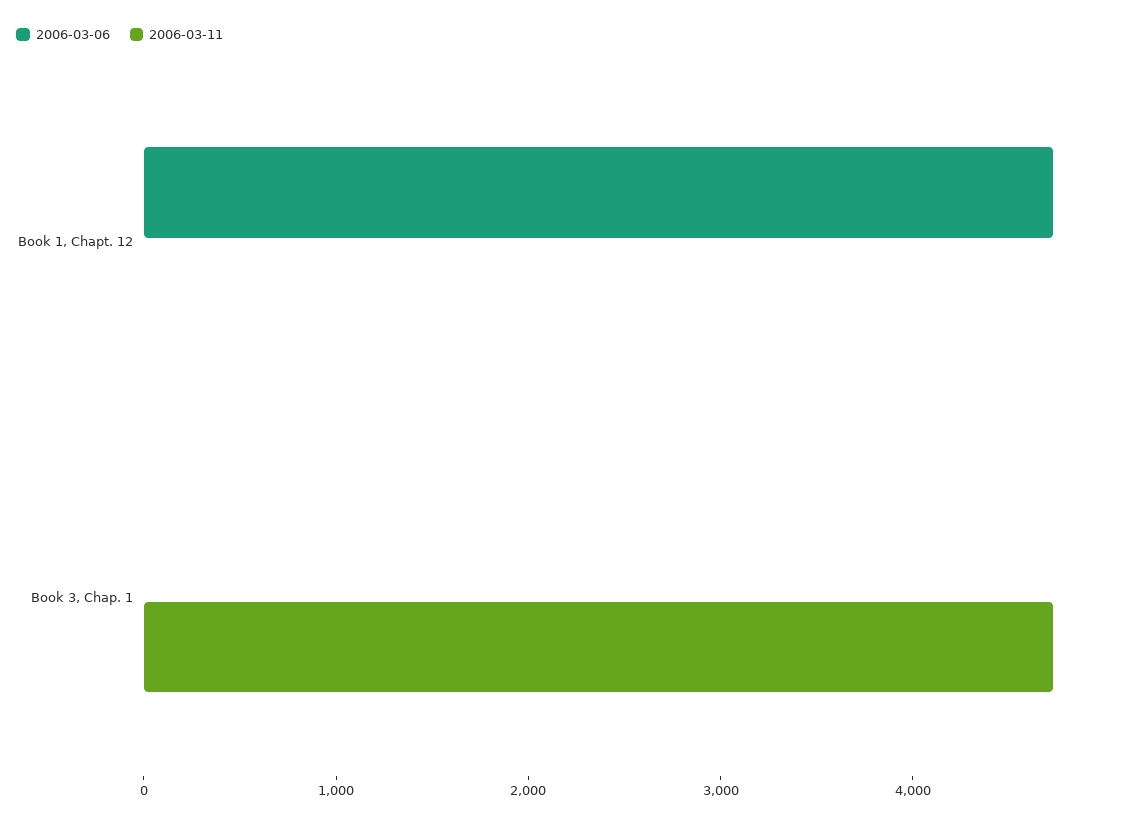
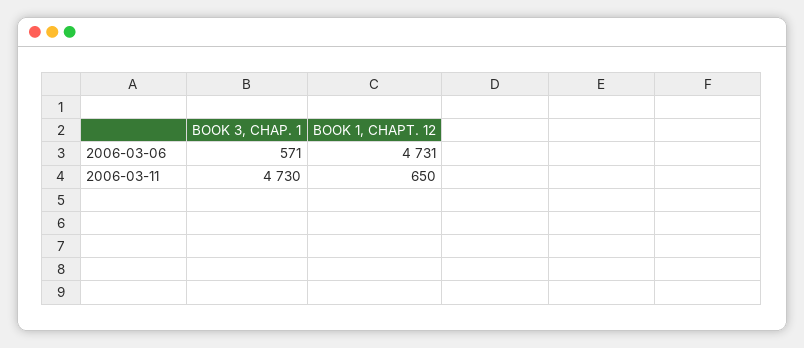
  {
    "2006-03-06": {
      "Book 1, Chapt. 12": 4731,
-     "Book 3, Chap. 1": 0
+     "Book 3, Chap. 1": 571
    },
    "2006-03-11": {
-     "Book 1, Chapt. 12": 0,
+     "Book 1, Chapt. 12": 650,
      "Book 3, Chap. 1": 4730
    }
  }

